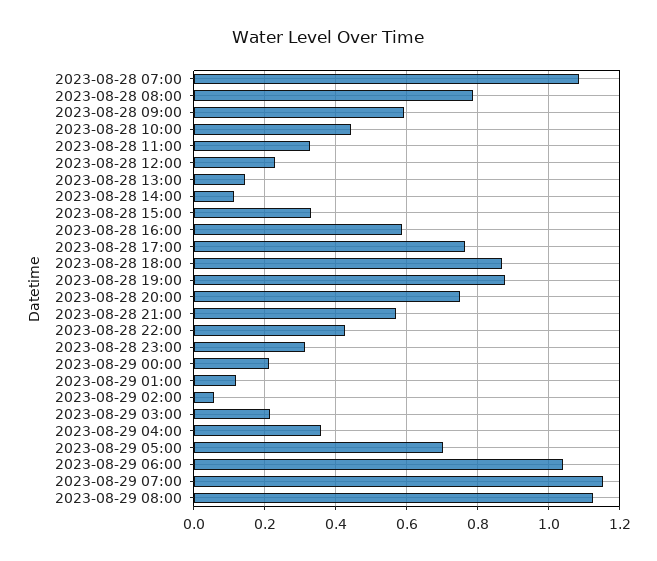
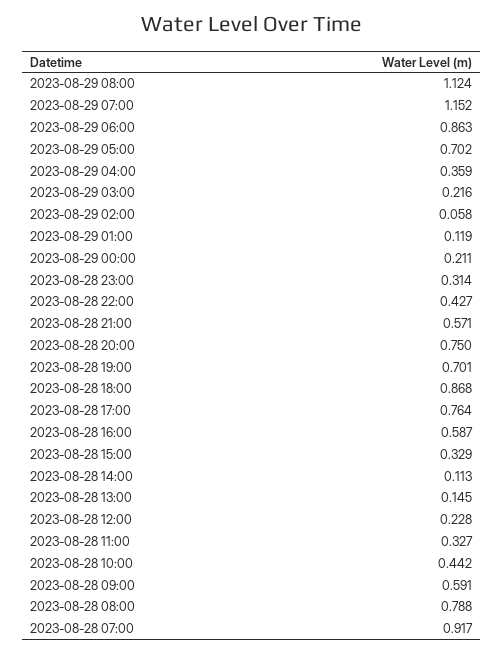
  {
-   "2023-08-28 07:00": 1.08,
+   "2023-08-28 07:00": 0.917,
    "2023-08-28 08:00": 0.788,
    "2023-08-28 09:00": 0.591,
    "2023-08-28 10:00": 0.442,
    "2023-08-28 11:00": 0.327,
    "2023-08-28 12:00": 0.228,
    "2023-08-28 13:00": 0.145,
    "2023-08-28 14:00": 0.113,
    "2023-08-28 15:00": 0.329,
    "2023-08-28 16:00": 0.587,
    "2023-08-28 17:00": 0.764,
    "2023-08-28 18:00": 0.868,
-   "2023-08-28 19:00": 0.88,
+   "2023-08-28 19:00": 0.701,
    "2023-08-28 20:00": 0.75,
    "2023-08-28 21:00": 0.571,
    "2023-08-28 22:00": 0.427,
    "2023-08-28 23:00": 0.314,
    "2023-08-29 00:00": 0.211,
    "2023-08-29 01:00": 0.119,
    "2023-08-29 02:00": 0.058,
    "2023-08-29 03:00": 0.216,
    "2023-08-29 04:00": 0.359,
    "2023-08-29 05:00": 0.702,
-   "2023-08-29 06:00": 1.04,
+   "2023-08-29 06:00": 0.863,
    "2023-08-29 07:00": 1.152,
    "2023-08-29 08:00": 1.124
  }

